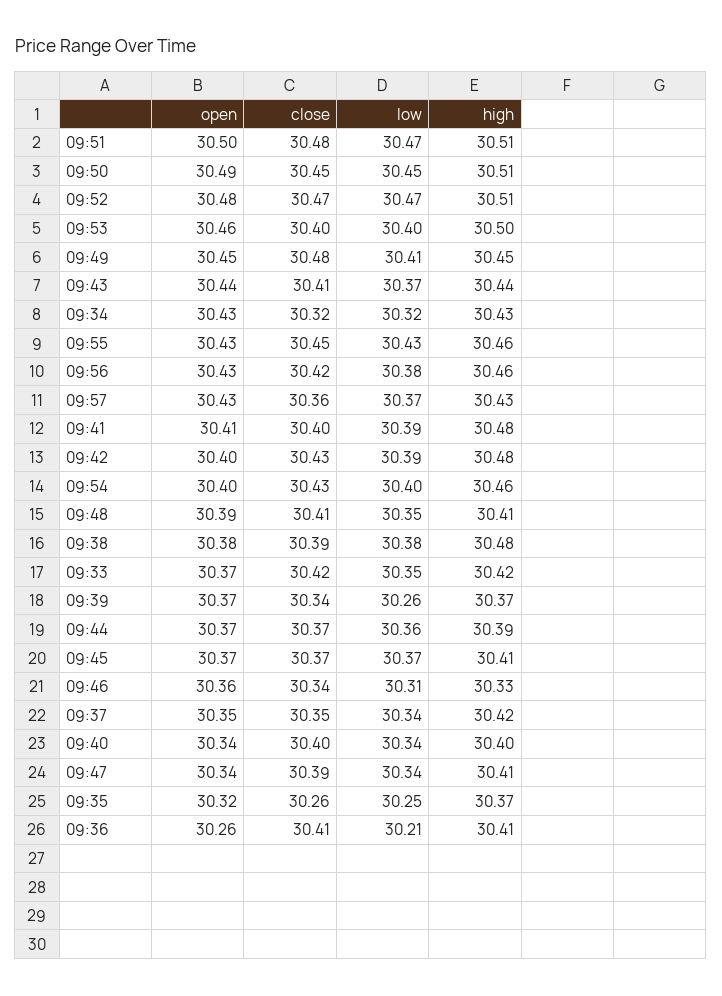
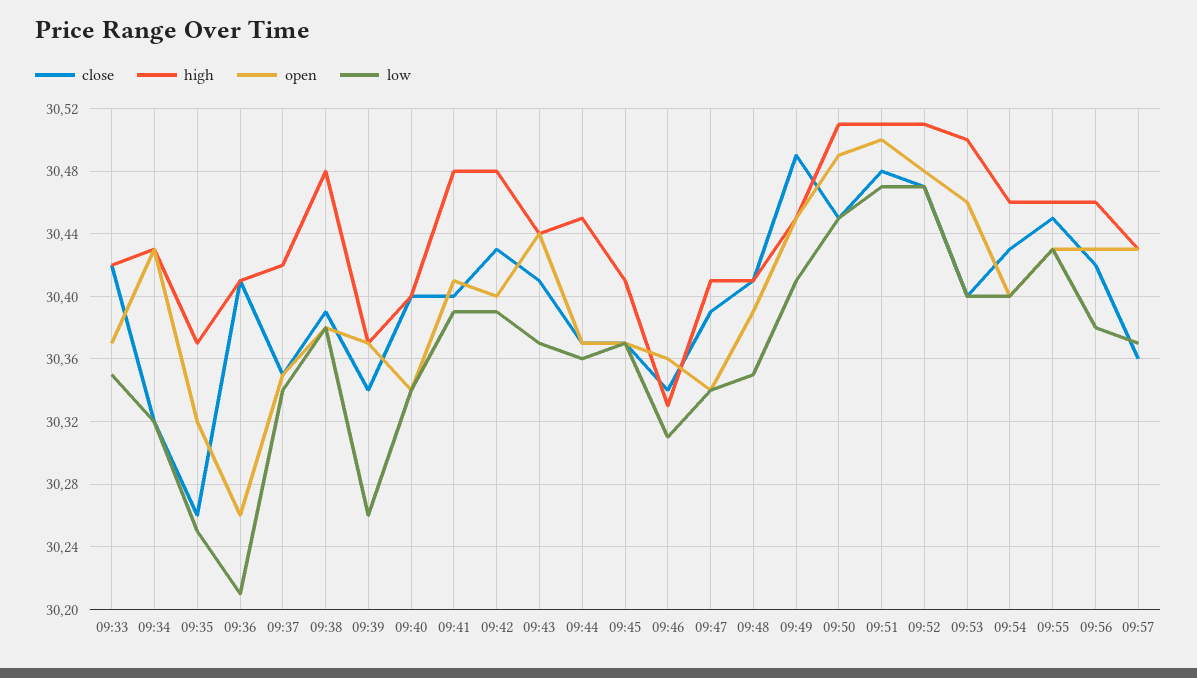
  {
    "open": {
      "09:51": 30.5,
      "09:50": 30.49,
      "09:52": 30.48,
      "09:53": 30.46,
      "09:49": 30.45,
      "09:43": 30.44,
      "09:34": 30.43,
      "09:55": 30.43,
      "09:56": 30.43,
      "09:57": 30.43,
      "09:41": 30.41,
      "09:42": 30.4,
      "09:54": 30.4,
      "09:48": 30.39,
      "09:38": 30.38,
      "09:33": 30.37,
      "09:39": 30.37,
      "09:44": 30.37,
      "09:45": 30.37,
      "09:46": 30.36,
      "09:37": 30.35,
      "09:40": 30.34,
      "09:47": 30.34,
      "09:35": 30.32,
      "09:36": 30.26
    },
    "close": {
      "09:51": 30.48,
      "09:50": 30.45,
      "09:52": 30.47,
      "09:53": 30.4,
-     "09:49": 30.48,
+     "09:49": 30.49,
      "09:43": 30.41,
      "09:34": 30.32,
      "09:55": 30.45,
      "09:56": 30.42,
      "09:57": 30.36,
      "09:41": 30.4,
      "09:42": 30.43,
      "09:54": 30.43,
      "09:48": 30.41,
      "09:38": 30.39,
      "09:33": 30.42,
      "09:39": 30.34,
      "09:44": 30.37,
      "09:45": 30.37,
      "09:46": 30.34,
      "09:37": 30.35,
      "09:40": 30.4,
      "09:47": 30.39,
      "09:35": 30.26,
      "09:36": 30.41
    },
    "low": {
      "09:51": 30.47,
      "09:50": 30.45,
      "09:52": 30.47,
      "09:53": 30.4,
      "09:49": 30.41,
      "09:43": 30.37,
      "09:34": 30.32,
      "09:55": 30.43,
      "09:56": 30.38,
      "09:57": 30.37,
      "09:41": 30.39,
      "09:42": 30.39,
      "09:54": 30.4,
      "09:48": 30.35,
      "09:38": 30.38,
      "09:33": 30.35,
      "09:39": 30.26,
      "09:44": 30.36,
      "09:45": 30.37,
      "09:46": 30.31,
      "09:37": 30.34,
      "09:40": 30.34,
      "09:47": 30.34,
      "09:35": 30.25,
      "09:36": 30.21
    },
    "high": {
      "09:51": 30.51,
      "09:50": 30.51,
      "09:52": 30.51,
      "09:53": 30.5,
      "09:49": 30.45,
      "09:43": 30.44,
      "09:34": 30.43,
      "09:55": 30.46,
      "09:56": 30.46,
      "09:57": 30.43,
      "09:41": 30.48,
      "09:42": 30.48,
      "09:54": 30.46,
      "09:48": 30.41,
      "09:38": 30.48,
      "09:33": 30.42,
      "09:39": 30.37,
-     "09:44": 30.39,
+     "09:44": 30.45,
      "09:45": 30.41,
      "09:46": 30.33,
      "09:37": 30.42,
      "09:40": 30.4,
      "09:47": 30.41,
      "09:35": 30.37,
      "09:36": 30.41
    }
  }

